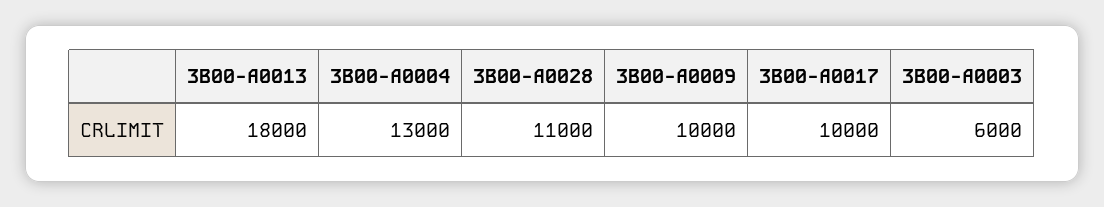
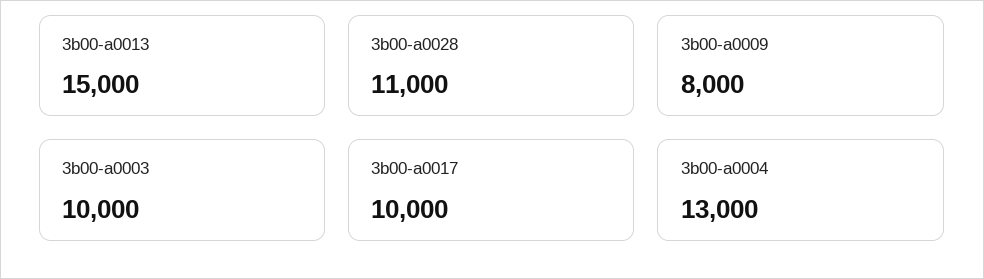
  {
-   "3B00-A0013": 18000,
+   "3B00-A0013": 15000,
    "3B00-A0004": 13000,
    "3B00-A0028": 11000,
-   "3B00-A0009": 10000,
+   "3B00-A0009": 8000,
    "3B00-A0017": 10000,
-   "3B00-A0003": 6000
+   "3B00-A0003": 10000
  }

